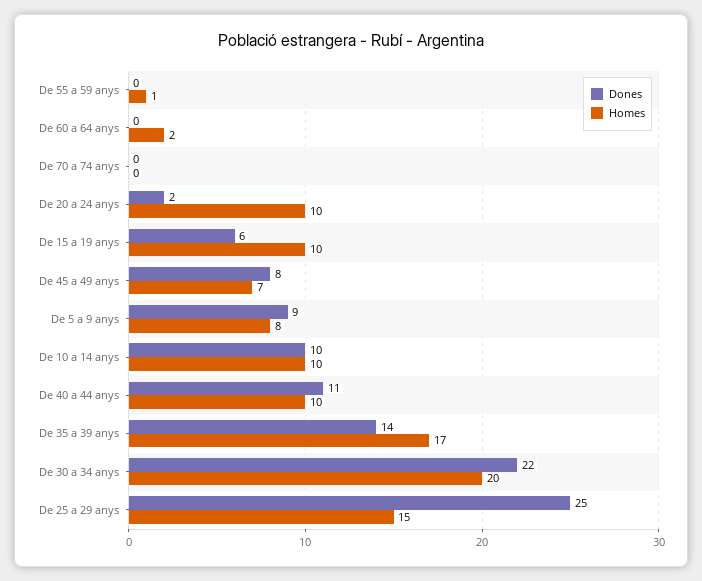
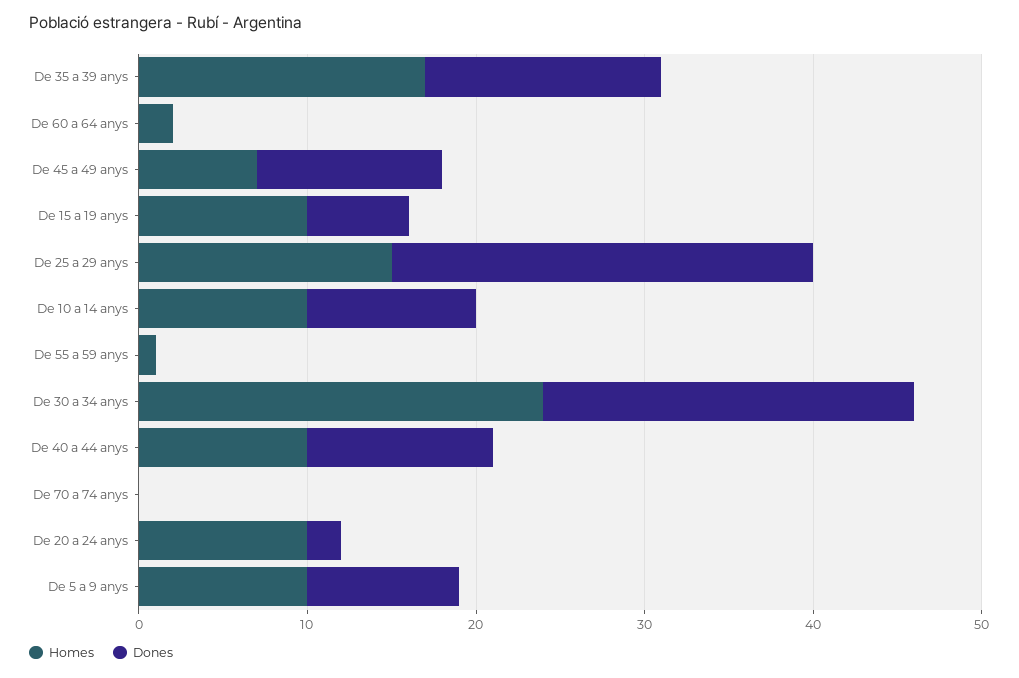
  {
    "Dones": {
      "De 55 a 59 anys": 0,
      "De 60 a 64 anys": 0,
      "De 70 a 74 anys": 0,
      "De 20 a 24 anys": 2,
      "De 15 a 19 anys": 6,
-     "De 45 a 49 anys": 8,
+     "De 45 a 49 anys": 11,
      "De 5 a 9 anys": 9,
      "De 10 a 14 anys": 10,
      "De 40 a 44 anys": 11,
      "De 35 a 39 anys": 14,
      "De 30 a 34 anys": 22,
      "De 25 a 29 anys": 25
    },
    "Homes": {
      "De 55 a 59 anys": 1,
      "De 60 a 64 anys": 2,
      "De 70 a 74 anys": 0,
      "De 20 a 24 anys": 10,
      "De 15 a 19 anys": 10,
      "De 45 a 49 anys": 7,
-     "De 5 a 9 anys": 8,
+     "De 5 a 9 anys": 10,
      "De 10 a 14 anys": 10,
      "De 40 a 44 anys": 10,
      "De 35 a 39 anys": 17,
-     "De 30 a 34 anys": 20,
+     "De 30 a 34 anys": 24,
      "De 25 a 29 anys": 15
    }
  }

